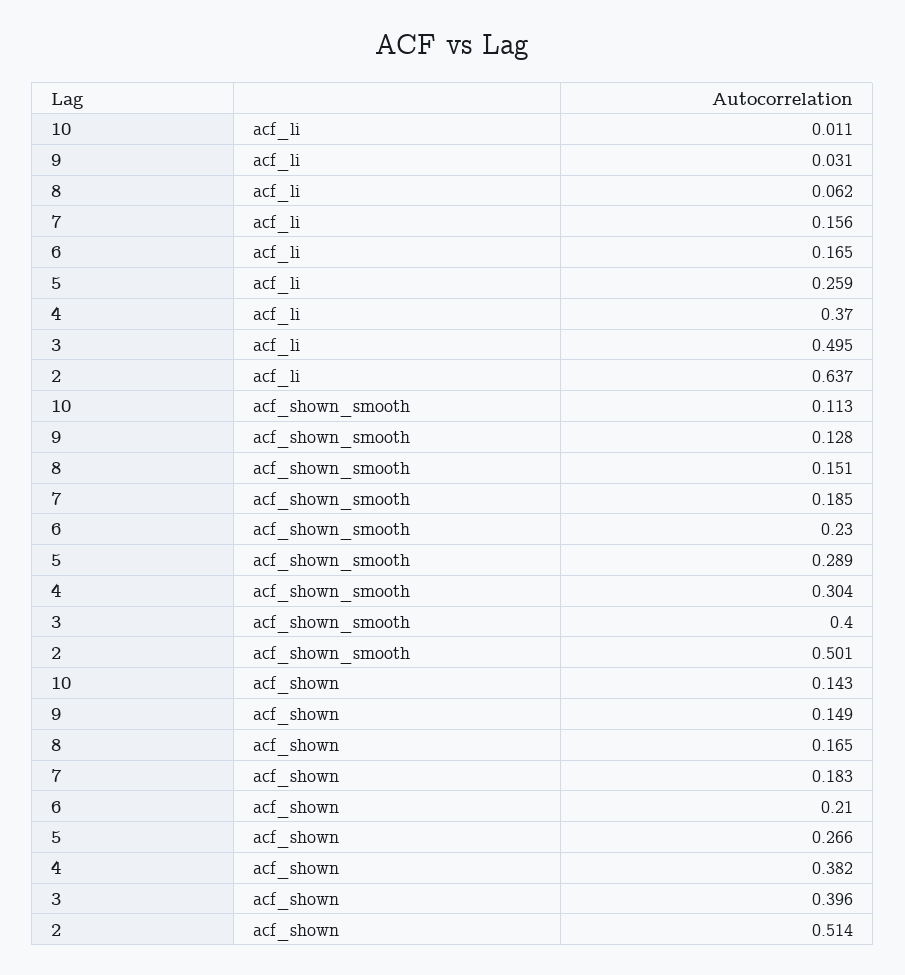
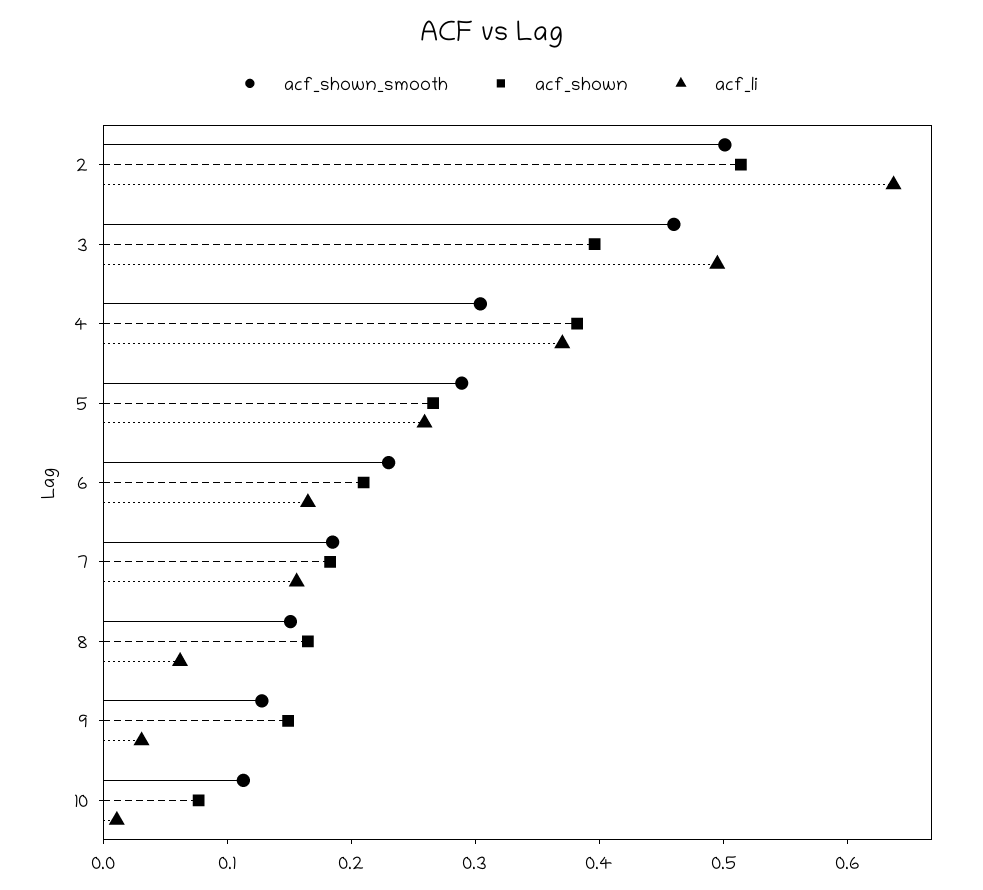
  {
    "acf_li": {
      "10": 0.011,
      "9": 0.031,
      "8": 0.062,
      "7": 0.156,
      "6": 0.165,
      "5": 0.259,
      "4": 0.37,
      "3": 0.495,
      "2": 0.637
    },
    "acf_shown_smooth": {
      "10": 0.113,
      "9": 0.128,
      "8": 0.151,
      "7": 0.185,
      "6": 0.23,
      "5": 0.289,
      "4": 0.304,
-     "3": 0.4,
+     "3": 0.46,
      "2": 0.501
    },
    "acf_shown": {
-     "10": 0.143,
+     "10": 0.08,
      "9": 0.149,
      "8": 0.165,
      "7": 0.183,
      "6": 0.21,
      "5": 0.266,
      "4": 0.382,
      "3": 0.396,
      "2": 0.514
    }
  }

